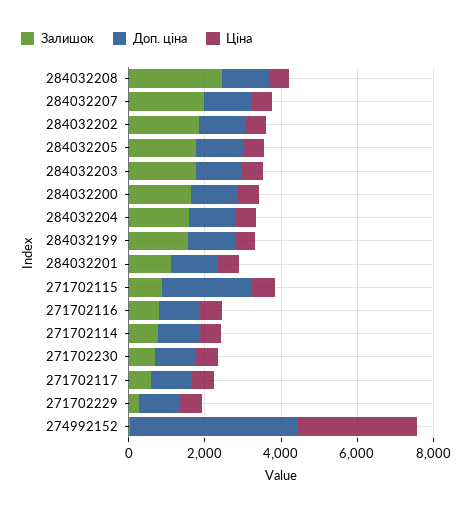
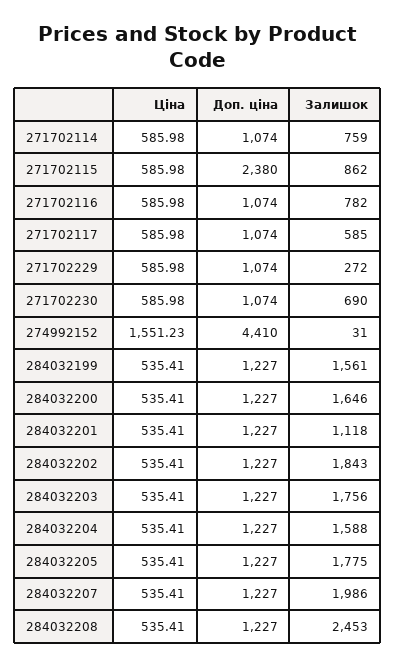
  {
    "Залишок": {
      "284032208": 2453,
      "284032207": 1986,
      "284032202": 1843,
      "284032205": 1775,
      "284032203": 1756,
      "284032200": 1646,
      "284032204": 1588,
      "284032199": 1561,
      "284032201": 1118,
      "271702115": 862,
      "271702116": 782,
      "271702114": 759,
      "271702230": 690,
      "271702117": 585,
      "271702229": 272,
      "274992152": 31
    },
    "Доп. ціна": {
      "284032208": 1227,
      "284032207": 1227,
      "284032202": 1227,
      "284032205": 1227,
      "284032203": 1227,
      "284032200": 1227,
      "284032204": 1227,
      "284032199": 1227,
      "284032201": 1227,
      "271702115": 2380,
      "271702116": 1074,
      "271702114": 1074,
      "271702230": 1074,
      "271702117": 1074,
      "271702229": 1074,
      "274992152": 4410
    },
    "Ціна": {
      "284032208": 535.41,
      "284032207": 535.41,
      "284032202": 535.41,
      "284032205": 535.41,
      "284032203": 535.41,
      "284032200": 535.41,
      "284032204": 535.41,
      "284032199": 535.41,
      "284032201": 535.41,
      "271702115": 585.98,
      "271702116": 585.98,
      "271702114": 585.98,
      "271702230": 585.98,
      "271702117": 585.98,
      "271702229": 585.98,
-     "274992152": 3000
+     "274992152": 1551.23
    }
  }

